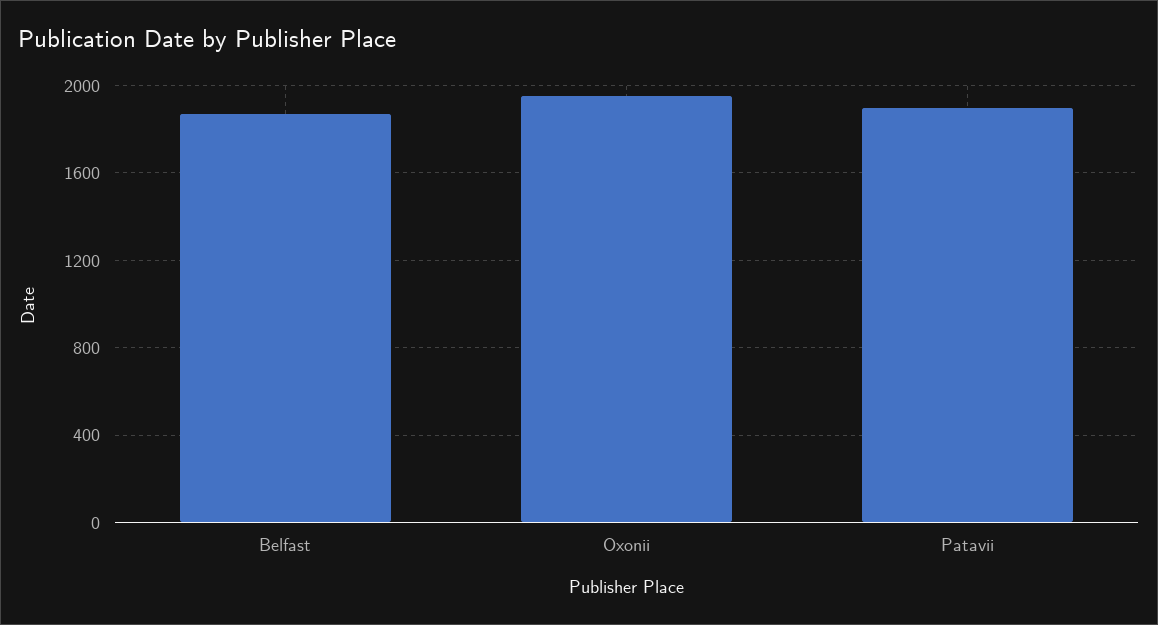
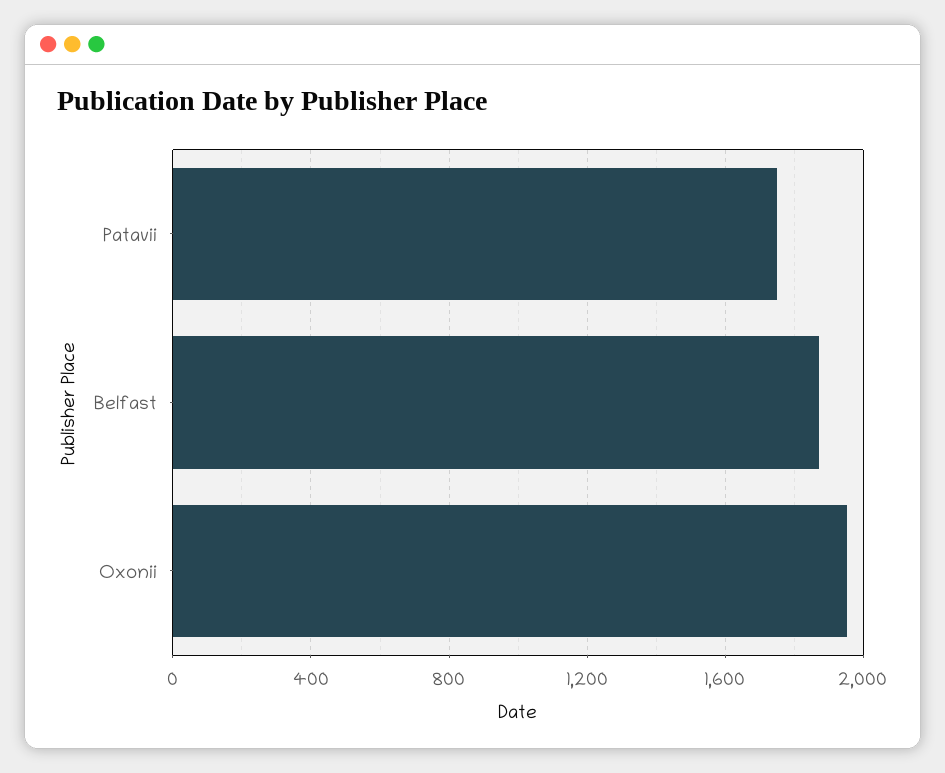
  {
    "Belfast": 1850,
    "Oxonii": 1950,
-   "Patavii": 1900
+   "Patavii": 1750
  }

